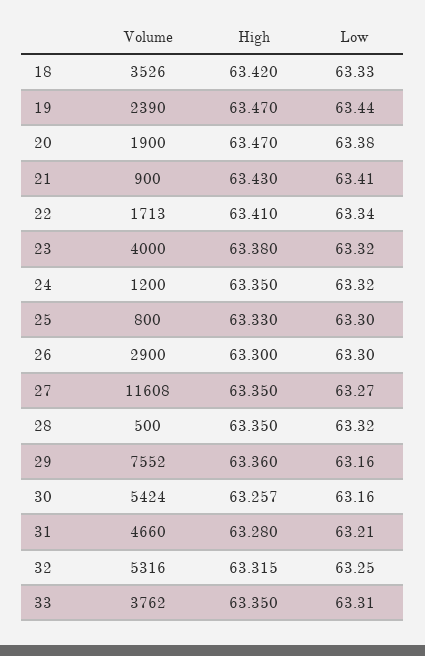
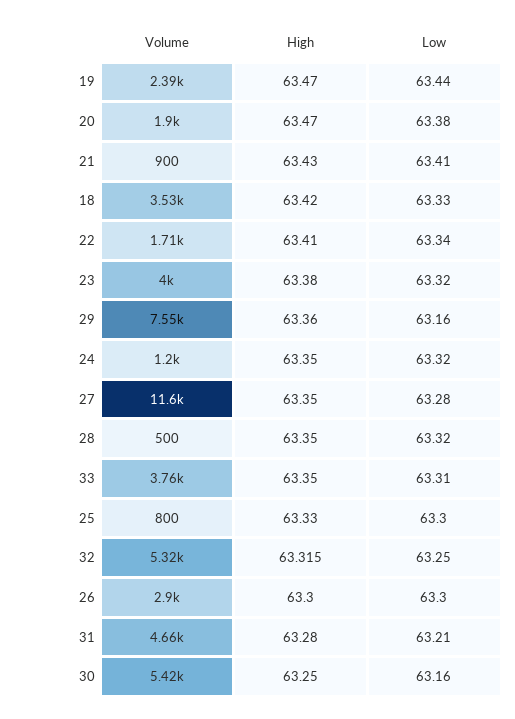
  {
    "Volume": {
      "18": 3526,
      "19": 2390,
      "20": 1900,
      "21": 900,
      "22": 1713,
      "23": 4000,
      "24": 1200,
      "25": 800,
      "26": 2900,
      "27": 11608,
      "28": 500,
      "29": 7552,
      "30": 5424,
      "31": 4660,
      "32": 5316,
      "33": 3762
    },
    "High": {
      "18": 63.42,
      "19": 63.47,
      "20": 63.47,
      "21": 63.43,
      "22": 63.41,
      "23": 63.38,
      "24": 63.35,
      "25": 63.33,
      "26": 63.3,
      "27": 63.35,
      "28": 63.35,
      "29": 63.36,
-     "30": 63.257,
+     "30": 63.25,
      "31": 63.28,
      "32": 63.315,
      "33": 63.35
    },
    "Low": {
      "18": 63.33,
      "19": 63.44,
      "20": 63.38,
      "21": 63.41,
      "22": 63.34,
      "23": 63.32,
      "24": 63.32,
      "25": 63.3,
      "26": 63.3,
-     "27": 63.27,
+     "27": 63.28,
      "28": 63.32,
      "29": 63.16,
      "30": 63.16,
      "31": 63.21,
      "32": 63.25,
      "33": 63.31
    }
  }

